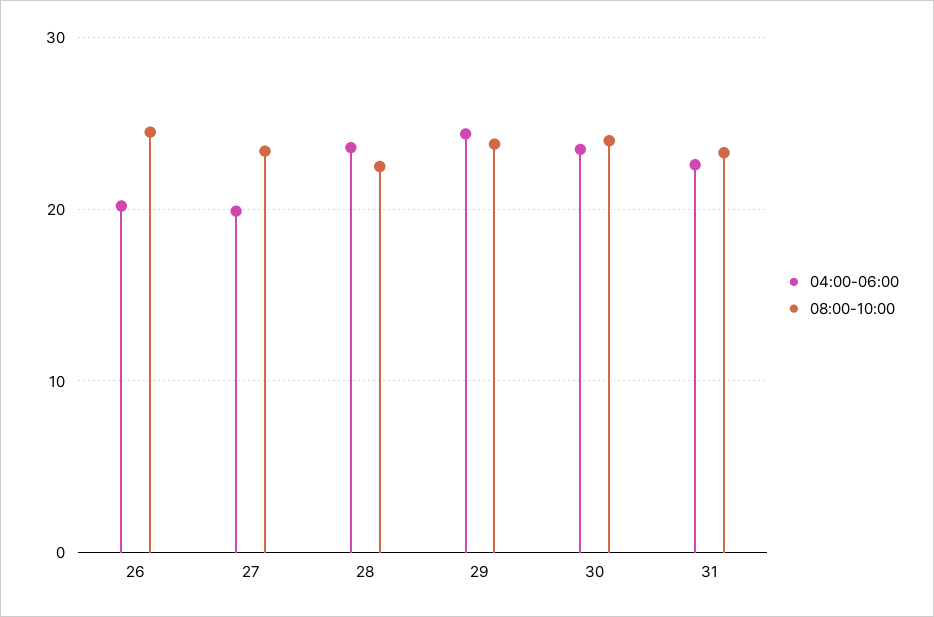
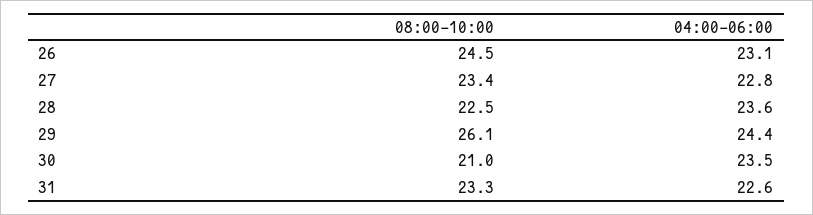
  {
    "04:00-06:00": {
-     "26": 20,
+     "26": 23.1,
-     "27": 20,
+     "27": 22.8,
      "28": 23.6,
      "29": 24.4,
      "30": 23.5,
      "31": 22.6
    },
    "08:00-10:00": {
      "26": 24.5,
      "27": 23.4,
      "28": 22.5,
-     "29": 24,
+     "29": 26.1,
-     "30": 24,
+     "30": 21,
      "31": 23.3
    }
  }

